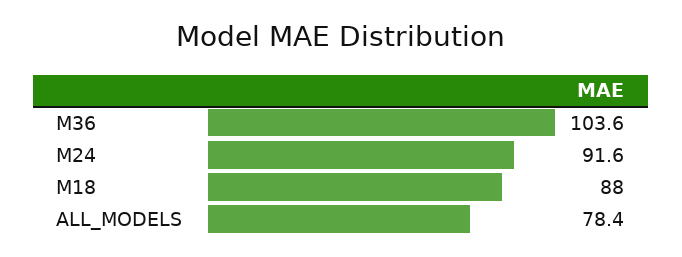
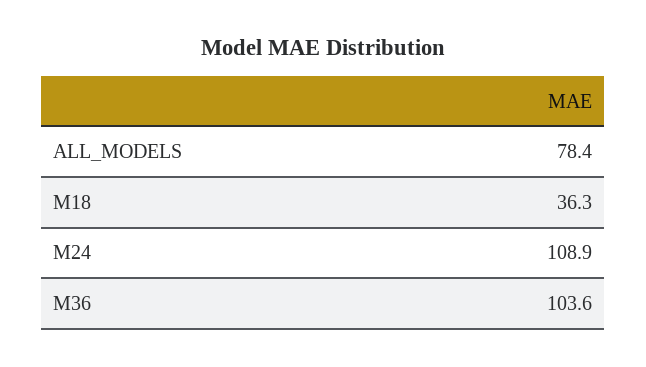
  {
    "M36": 103.6,
-   "M24": 91.6,
+   "M24": 108.9,
-   "M18": 88,
+   "M18": 36.3,
    "ALL_MODELS": 78.4
  }

